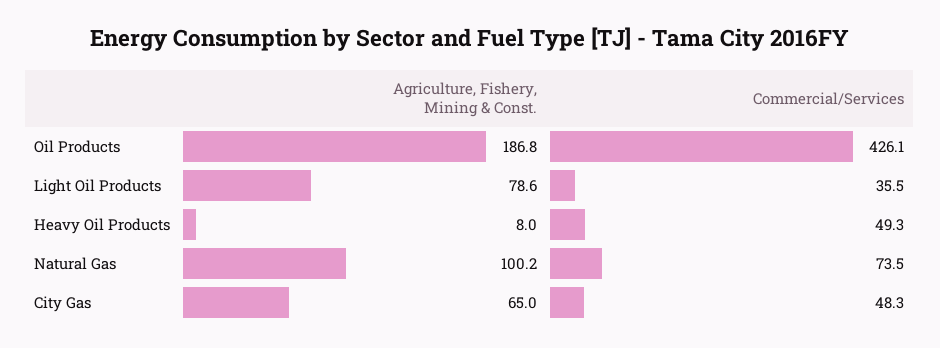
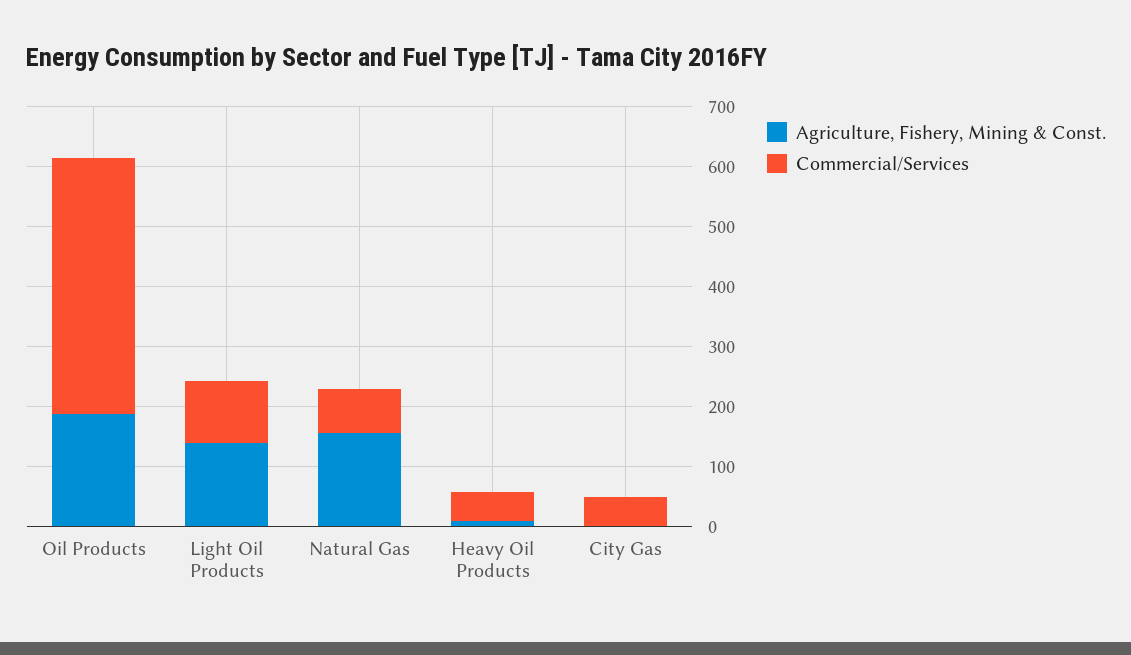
  {
    "Agriculture, Fishery, Mining & Const.": {
      "Oil Products": 186.8,
-     "Light Oil Products": 78.6,
+     "Light Oil Products": 140,
      "Heavy Oil Products": 8,
-     "Natural Gas": 100.2,
+     "Natural Gas": 160,
-     "City Gas": 65
+     "City Gas": 0
    },
    "Commercial/Services": {
      "Oil Products": 426.1,
-     "Light Oil Products": 35.5,
+     "Light Oil Products": 100,
      "Heavy Oil Products": 49.3,
      "Natural Gas": 73.5,
      "City Gas": 48.3
    }
  }

